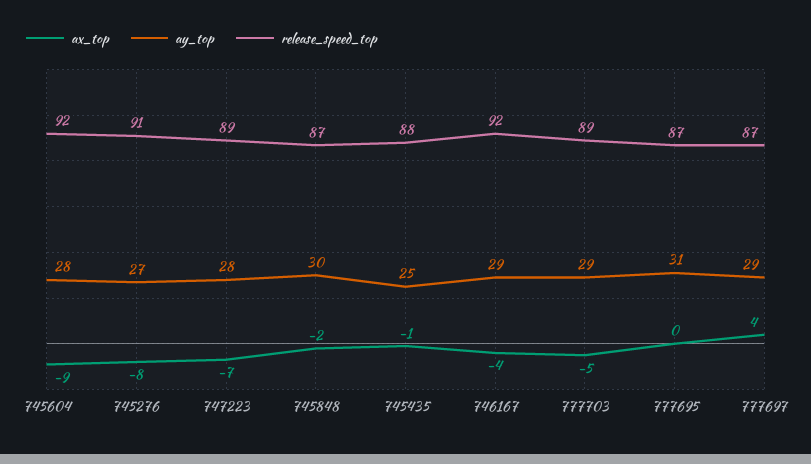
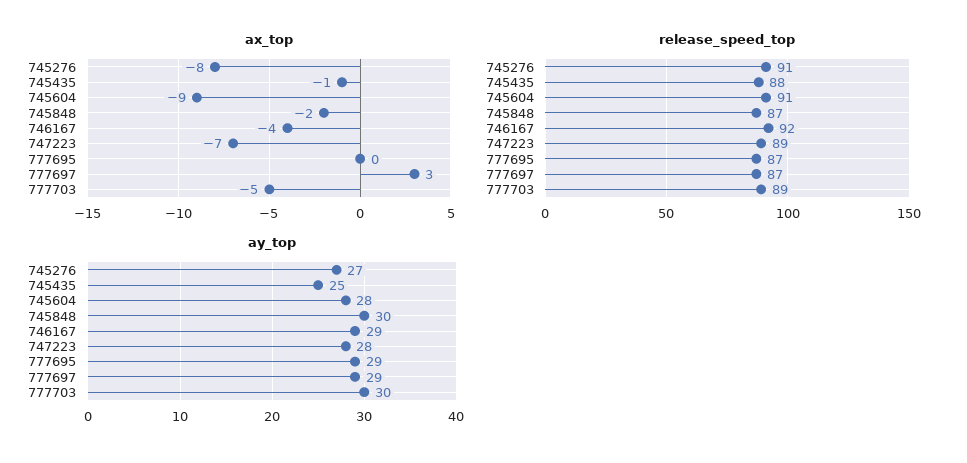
  {
    "ax_top": {
      "745604": -9,
      "745276": -8,
      "747223": -7,
      "745848": -2,
      "745435": -1,
      "746167": -4,
      "777703": -5,
      "777695": 0,
-     "777697": 4
+     "777697": 3
    },
    "ay_top": {
      "745604": 28,
      "745276": 27,
      "747223": 28,
      "745848": 30,
      "745435": 25,
      "746167": 29,
-     "777703": 29,
+     "777703": 30,
-     "777695": 31,
+     "777695": 29,
      "777697": 29
    },
    "release_speed_top": {
-     "745604": 92,
+     "745604": 91,
      "745276": 91,
      "747223": 89,
      "745848": 87,
      "745435": 88,
      "746167": 92,
      "777703": 89,
      "777695": 87,
      "777697": 87
    }
  }

